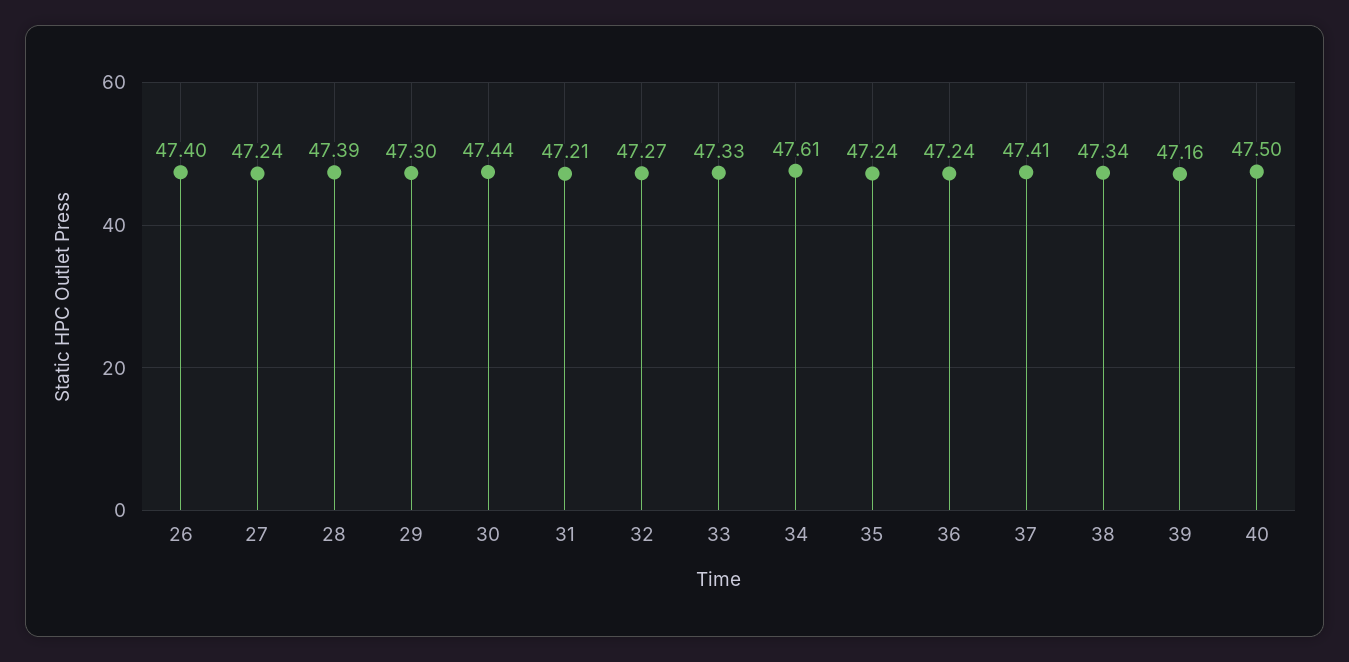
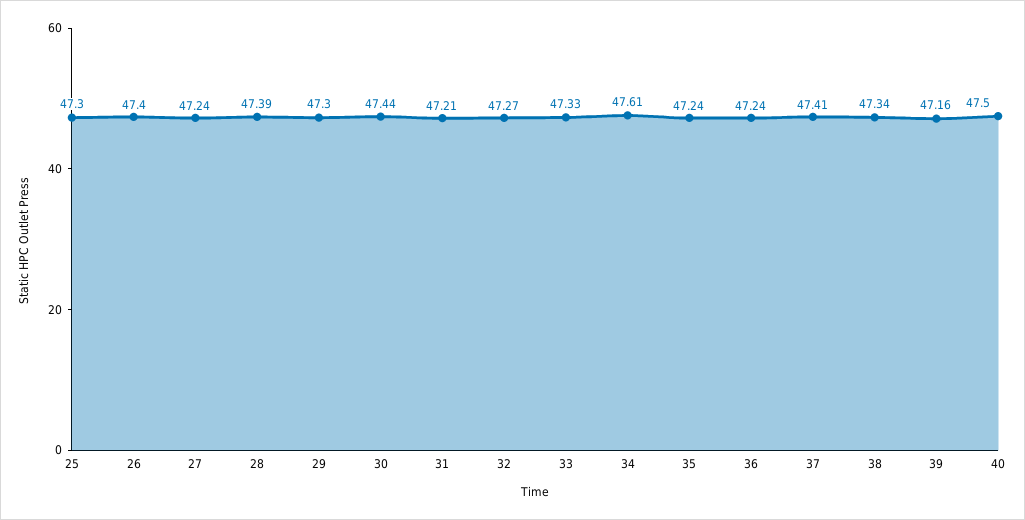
  {
    "26": 47.4,
    "27": 47.24,
    "28": 47.39,
    "29": 47.3,
    "30": 47.44,
    "31": 47.21,
    "32": 47.27,
    "33": 47.33,
    "34": 47.61,
    "35": 47.24,
    "36": 47.24,
    "37": 47.41,
    "38": 47.34,
    "39": 47.16,
-   "40": 47.5
+   "40": 47.5,
+   "25": 47.3
  }

